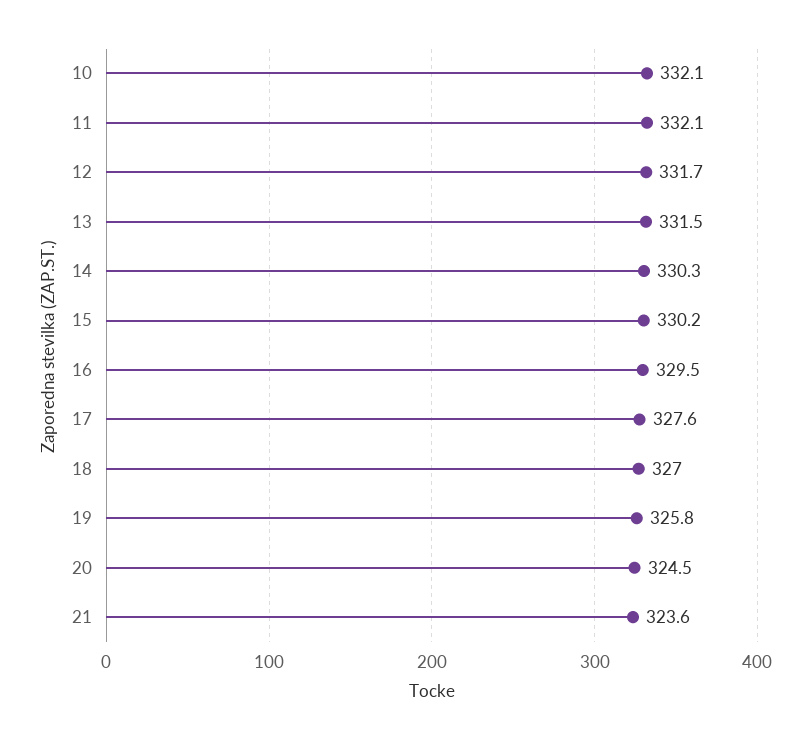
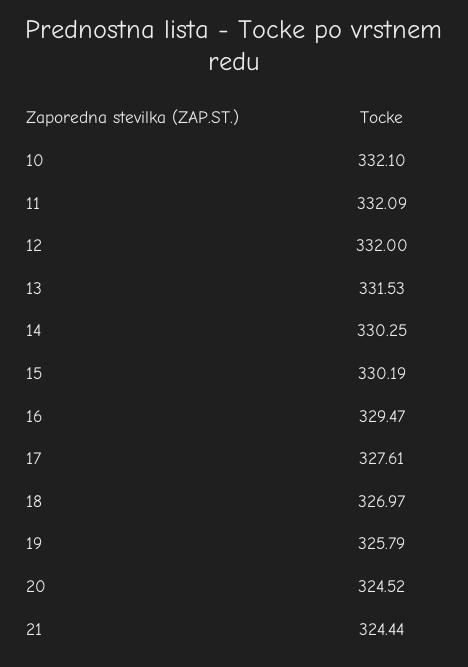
  {
    "10": 332.1,
    "11": 332.09,
-   "12": 331.7,
+   "12": 332,
    "13": 331.53,
    "14": 330.25,
    "15": 330.19,
    "16": 329.47,
    "17": 327.61,
    "18": 326.97,
    "19": 325.79,
    "20": 324.52,
-   "21": 323.6
+   "21": 324.44
  }

